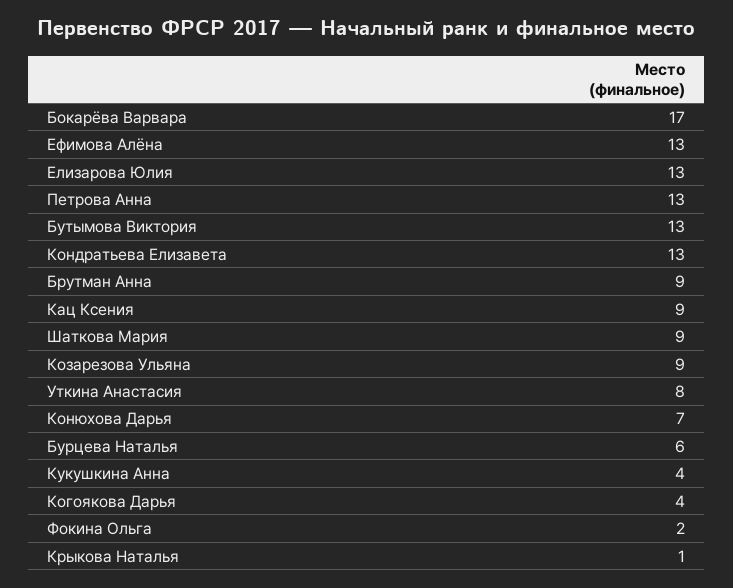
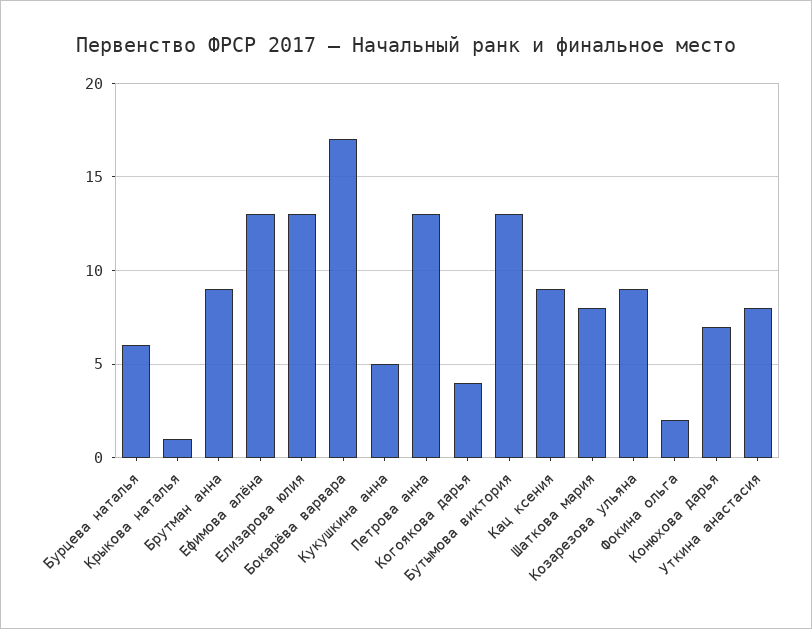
  {
    "Бокарёва Варвара": 17,
    "Ефимова Алёна": 13,
    "Елизарова Юлия": 13,
    "Петрова Анна": 13,
    "Бутымова Виктория": 13,
-   "Кондратьева Елизавета": 13,
    "Брутман Анна": 9,
    "Кац Ксения": 9,
-   "Шаткова Мария": 9,
+   "Шаткова Мария": 8,
    "Козарезова Ульяна": 9,
    "Уткина Анастасия": 8,
    "Конюхова Дарья": 7,
    "Бурцева Наталья": 6,
-   "Кукушкина Анна": 4,
+   "Кукушкина Анна": 5,
    "Когоякова Дарья": 4,
    "Фокина Ольга": 2,
    "Крыкова Наталья": 1
  }

